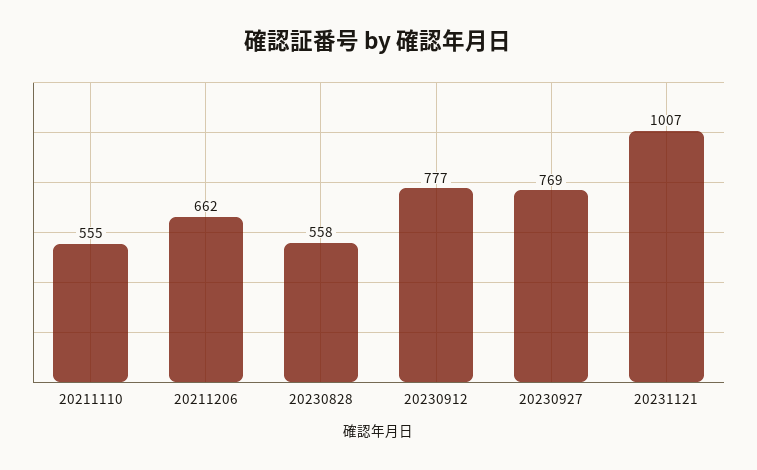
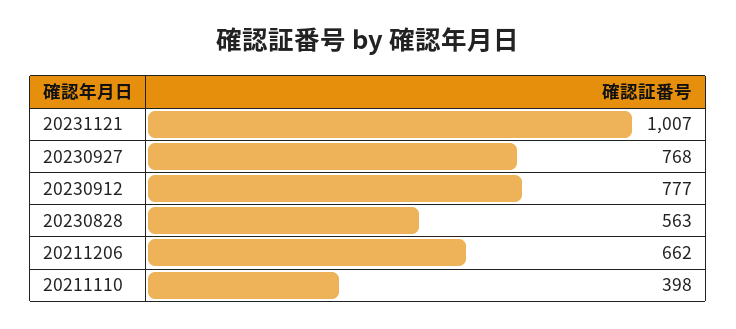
  {
-   "20211110": 555,
+   "20211110": 398,
    "20211206": 662,
-   "20230828": 558,
+   "20230828": 563,
    "20230912": 777,
-   "20230927": 769,
+   "20230927": 768,
    "20231121": 1007
  }

